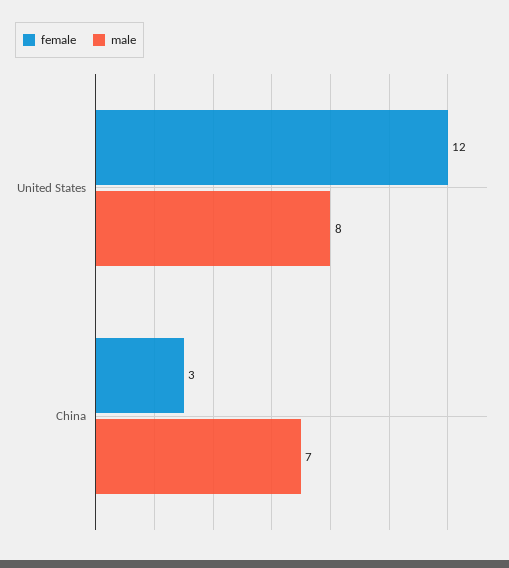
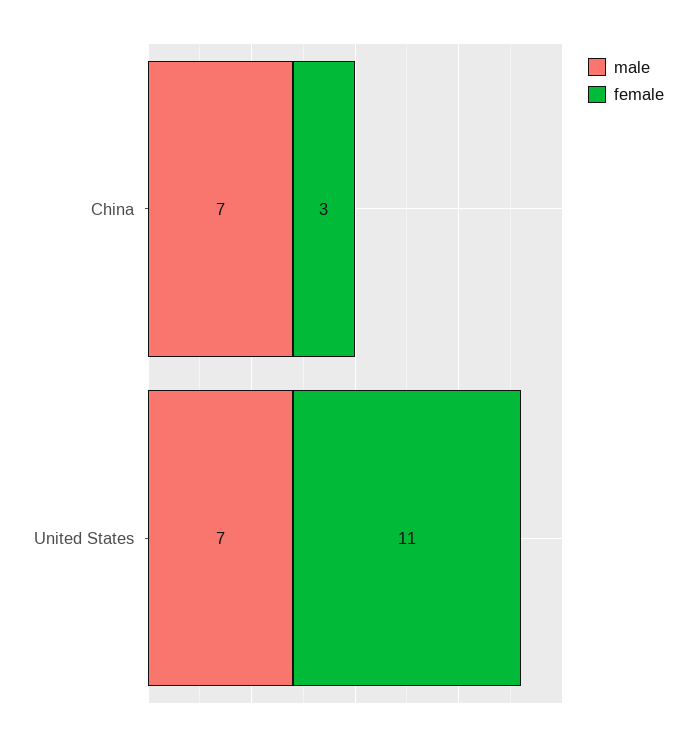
  {
    "female": {
-     "United States": 12,
+     "United States": 11,
      "China": 3
    },
    "male": {
-     "United States": 8,
+     "United States": 7,
      "China": 7
    }
  }

